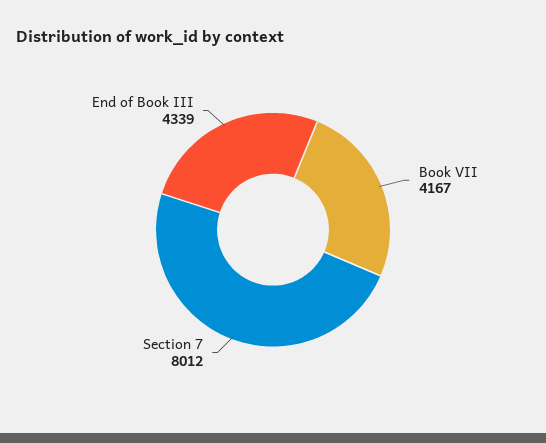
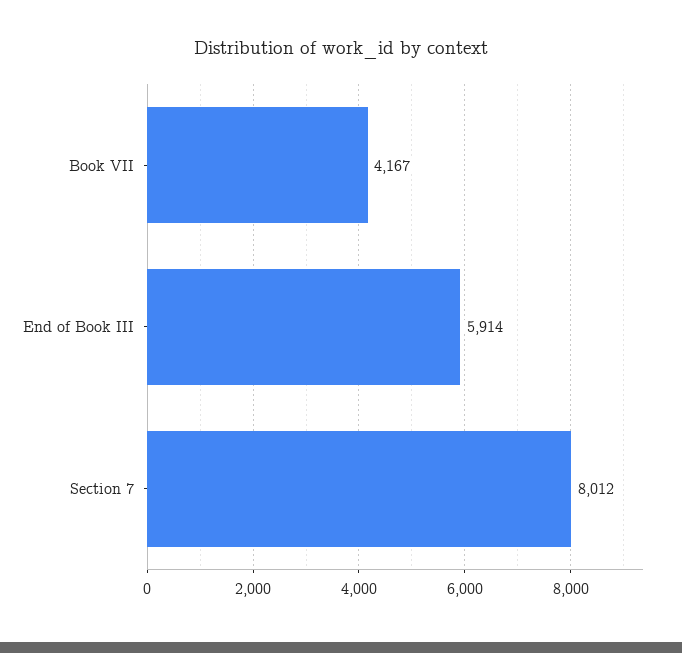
  {
    "Book VII": 4167,
    "Section 7": 8012,
-   "End of Book III": 4339
+   "End of Book III": 5914
  }

